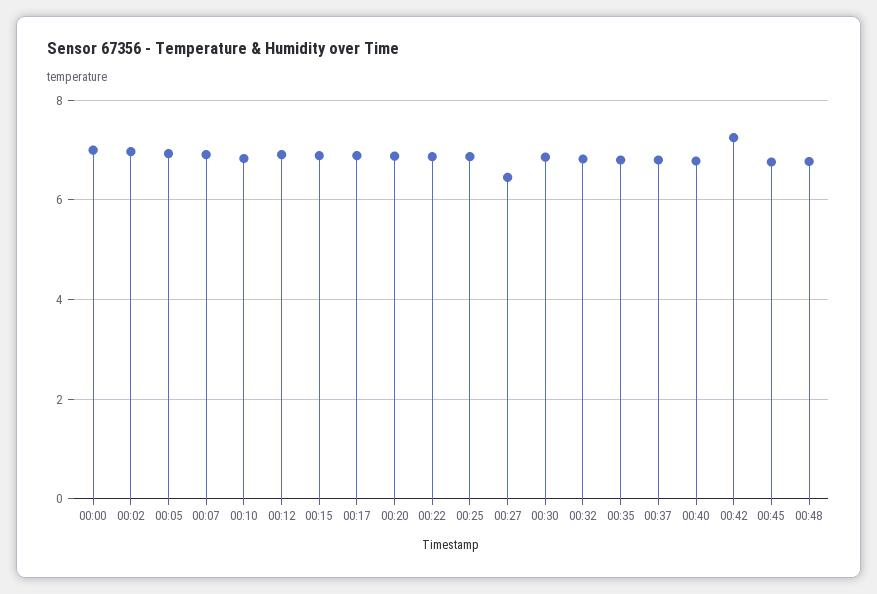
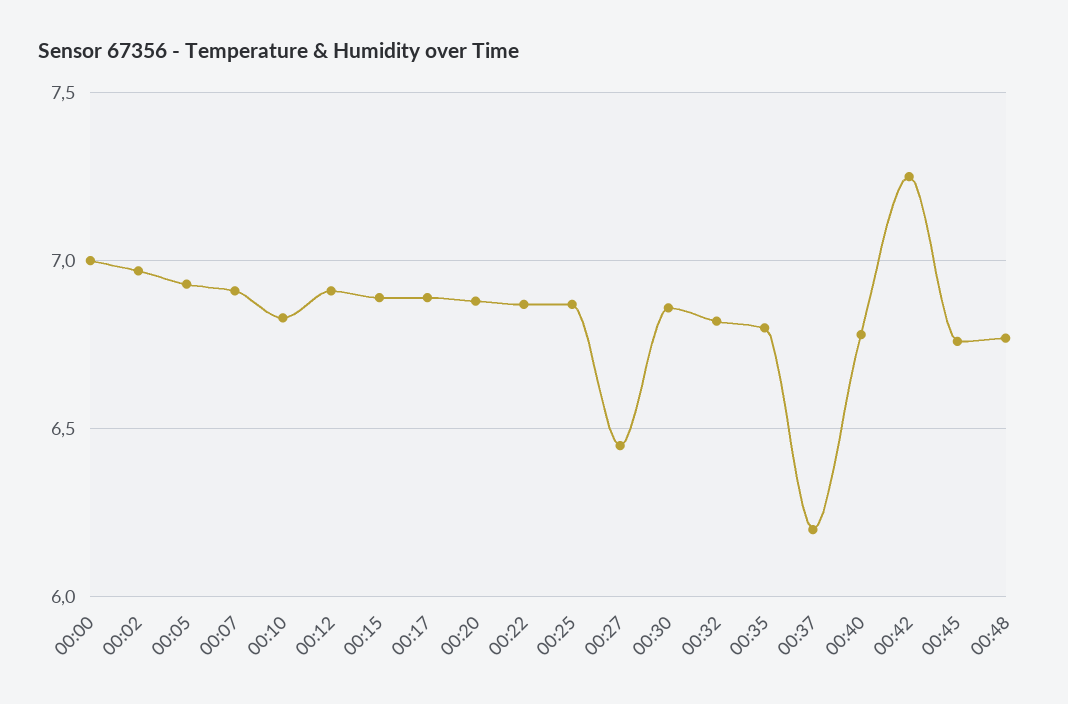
  {
    "00:00": 7,
    "00:02": 6.95,
    "00:05": 6.95,
    "00:07": 6.9,
    "00:10": 6.85,
    "00:12": 6.9,
    "00:15": 6.9,
    "00:17": 6.9,
    "00:20": 6.9,
    "00:22": 6.85,
    "00:25": 6.85,
    "00:27": 6.45,
    "00:30": 6.85,
    "00:32": 6.8,
    "00:35": 6.8,
-   "00:37": 6.8,
+   "00:37": 6.2,
    "00:40": 6.8,
    "00:42": 7.25,
    "00:45": 6.75,
    "00:48": 6.75
  }

